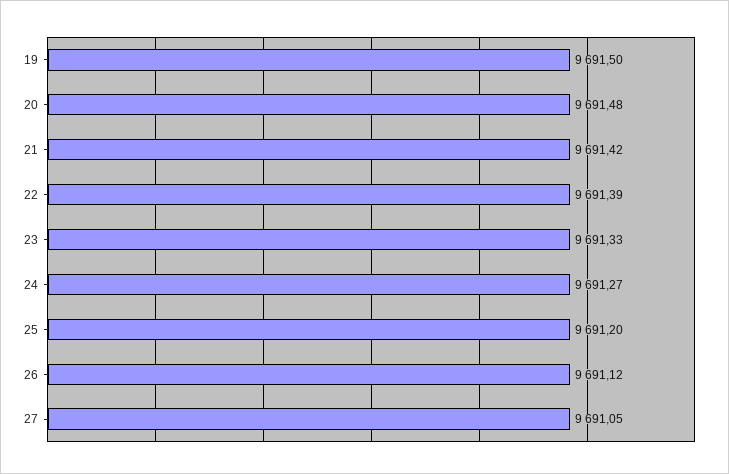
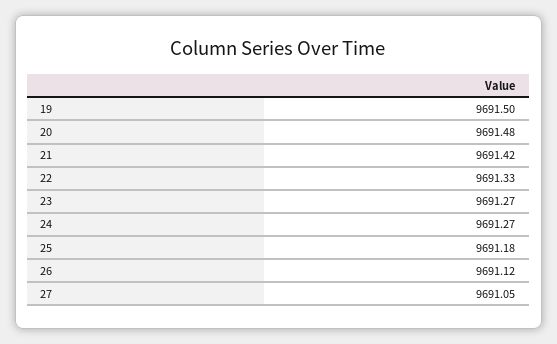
  {
    "19": 9691.5,
    "20": 9691.48,
    "21": 9691.42,
-   "22": 9691.39,
+   "22": 9691.33,
-   "23": 9691.33,
+   "23": 9691.27,
    "24": 9691.27,
-   "25": 9691.2,
+   "25": 9691.18,
    "26": 9691.12,
    "27": 9691.05
  }

